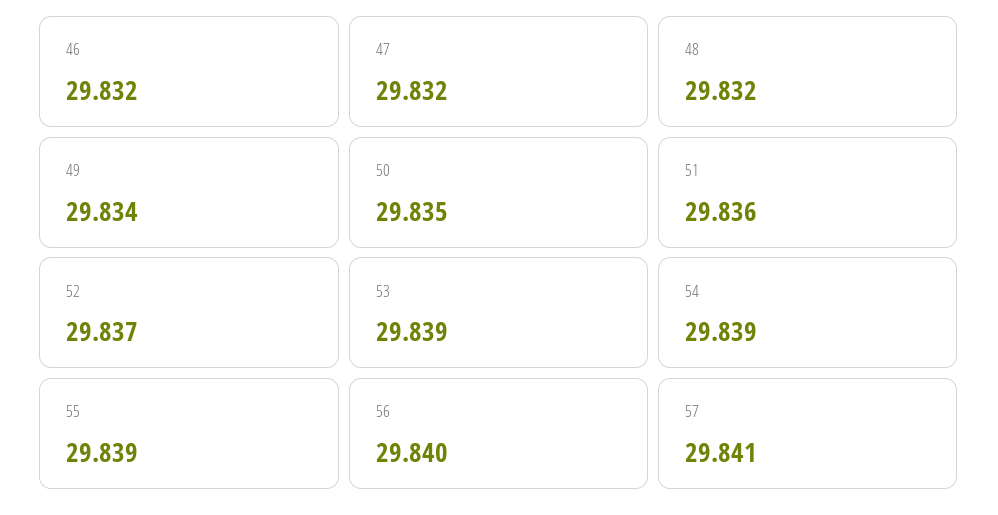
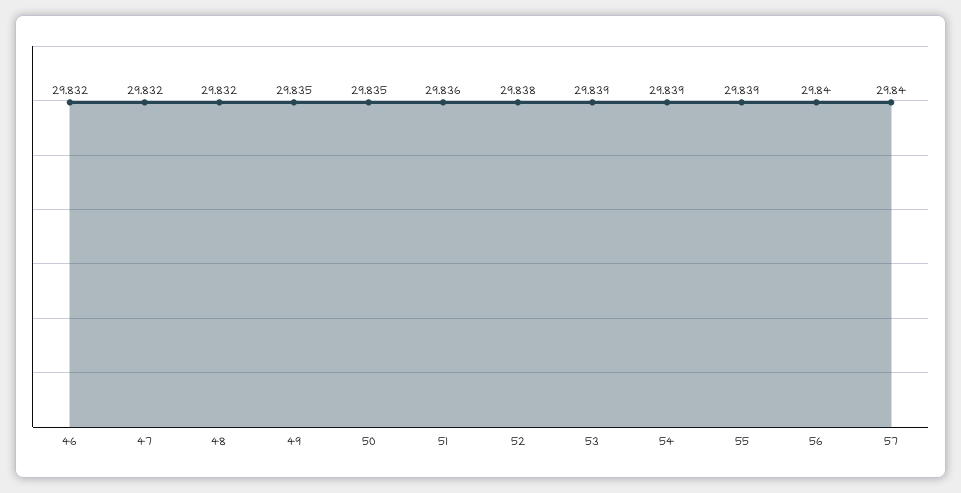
  {
    "46": 29.832,
    "47": 29.832,
    "48": 29.832,
-   "49": 29.834,
+   "49": 29.835,
    "50": 29.835,
    "51": 29.836,
-   "52": 29.837,
+   "52": 29.838,
    "53": 29.839,
    "54": 29.839,
    "55": 29.839,
    "56": 29.84,
-   "57": 29.841
+   "57": 29.84
  }

